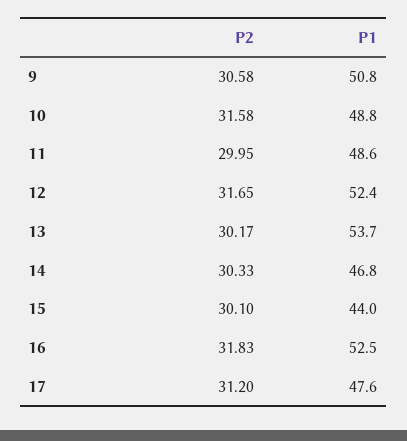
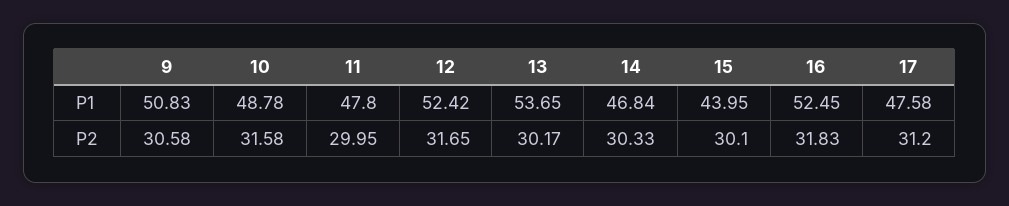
  {
    "P2": {
      "9": 30.58,
      "10": 31.58,
      "11": 29.95,
      "12": 31.65,
      "13": 30.17,
      "14": 30.33,
      "15": 30.1,
      "16": 31.83,
      "17": 31.2
    },
    "P1": {
      "9": 50.83,
      "10": 48.78,
-     "11": 48.6,
+     "11": 47.8,
      "12": 52.42,
      "13": 53.65,
      "14": 46.84,
      "15": 43.95,
      "16": 52.45,
      "17": 47.58
    }
  }

